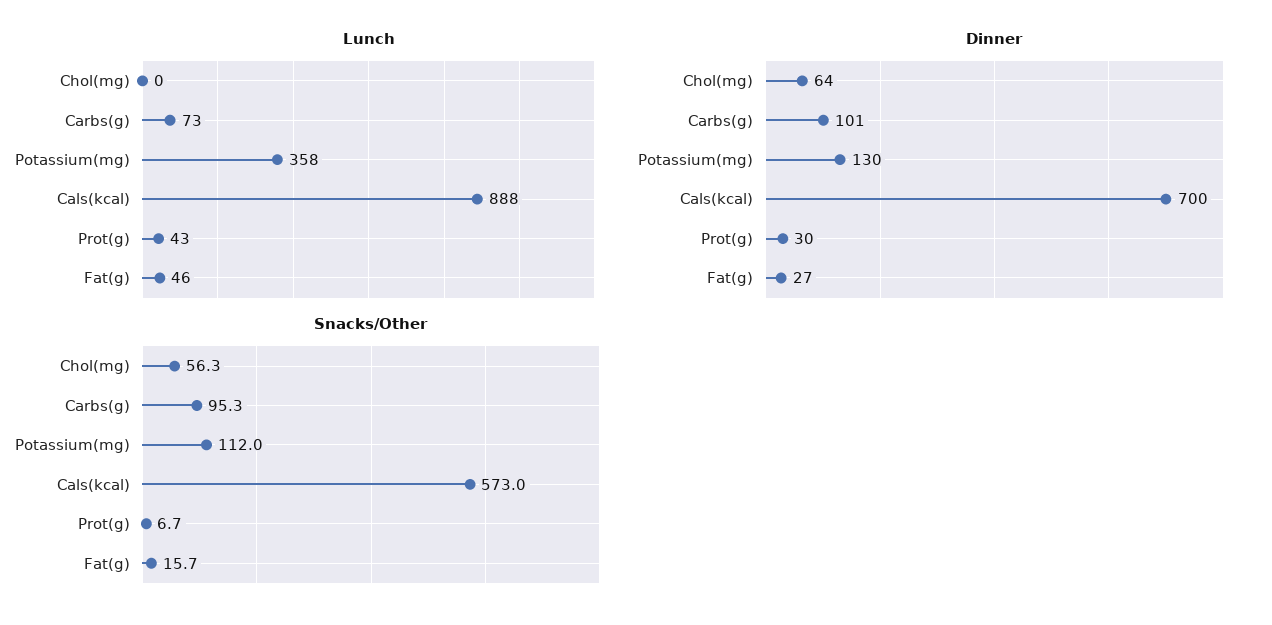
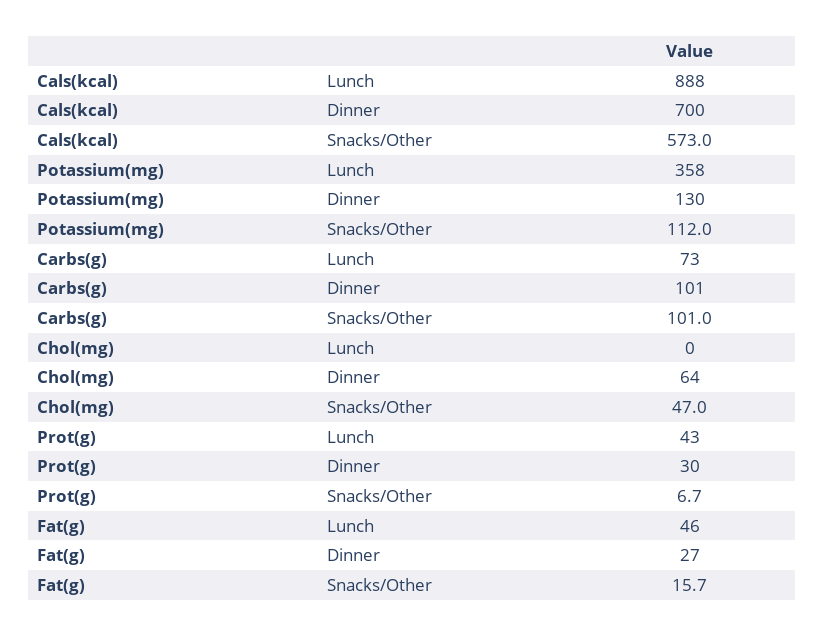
  {
    "Lunch": {
      "Chol(mg)": 0,
      "Carbs(g)": 73,
      "Potassium(mg)": 358,
      "Cals(kcal)": 888,
      "Prot(g)": 43,
      "Fat(g)": 46
    },
    "Dinner": {
      "Chol(mg)": 64,
      "Carbs(g)": 101,
      "Potassium(mg)": 130,
      "Cals(kcal)": 700,
      "Prot(g)": 30,
      "Fat(g)": 27
    },
    "Snacks/Other": {
-     "Chol(mg)": 56.3,
+     "Chol(mg)": 47,
-     "Carbs(g)": 95.3,
+     "Carbs(g)": 101,
      "Potassium(mg)": 112,
      "Cals(kcal)": 573,
      "Prot(g)": 6.7,
      "Fat(g)": 15.7
    }
  }

